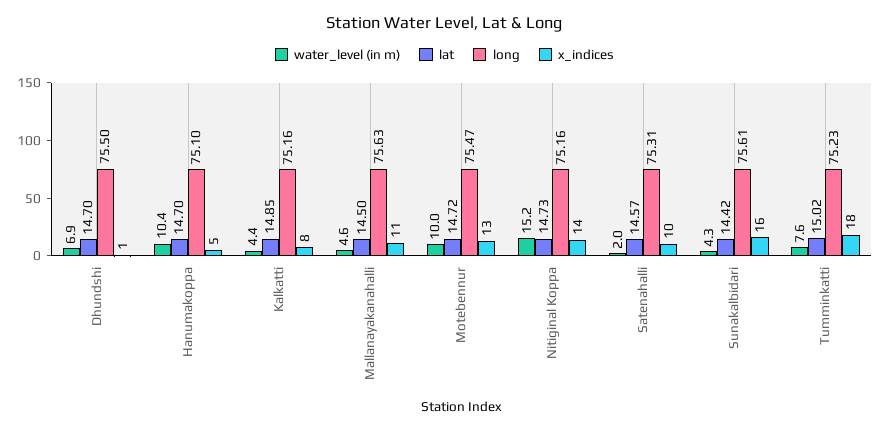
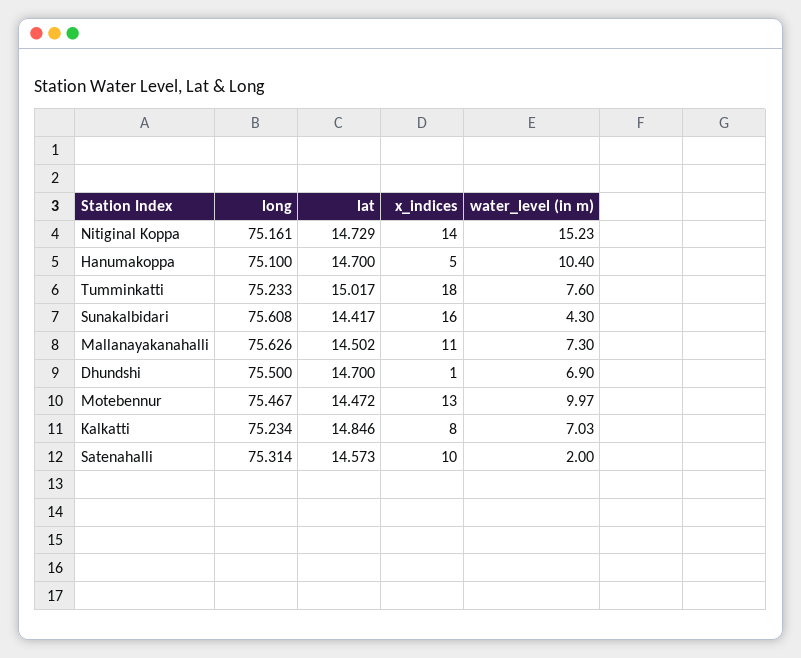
  {
    "water_level (in m)": {
      "Dhundshi": 6.9,
      "Hanumakoppa": 10.4,
-     "Kalkatti": 4.4,
+     "Kalkatti": 7.03,
-     "Mallanayakanahalli": 4.6,
+     "Mallanayakanahalli": 7.3,
      "Motebennur": 9.97,
      "Nitiginal Koppa": 15.23,
      "Satenahalli": 2,
      "Sunakalbidari": 4.3,
      "Tumminkatti": 7.6
    },
    "lat": {
      "Dhundshi": 14.7,
      "Hanumakoppa": 14.7,
      "Kalkatti": 14.846,
      "Mallanayakanahalli": 14.502,
-     "Motebennur": 14.72,
+     "Motebennur": 14.472,
      "Nitiginal Koppa": 14.729,
      "Satenahalli": 14.573,
      "Sunakalbidari": 14.417,
      "Tumminkatti": 15.017
    },
    "long": {
      "Dhundshi": 75.5,
      "Hanumakoppa": 75.1,
-     "Kalkatti": 75.16,
+     "Kalkatti": 75.234,
      "Mallanayakanahalli": 75.626,
      "Motebennur": 75.467,
      "Nitiginal Koppa": 75.161,
      "Satenahalli": 75.314,
      "Sunakalbidari": 75.608,
      "Tumminkatti": 75.233
    },
    "x_indices": {
      "Dhundshi": 1,
      "Hanumakoppa": 5,
      "Kalkatti": 8,
      "Mallanayakanahalli": 11,
      "Motebennur": 13,
      "Nitiginal Koppa": 14,
      "Satenahalli": 10,
      "Sunakalbidari": 16,
      "Tumminkatti": 18
    }
  }

